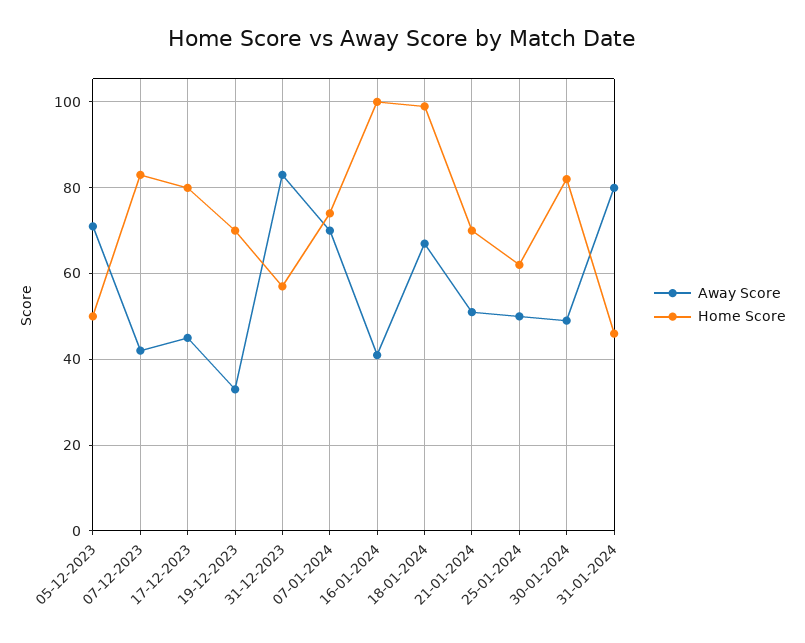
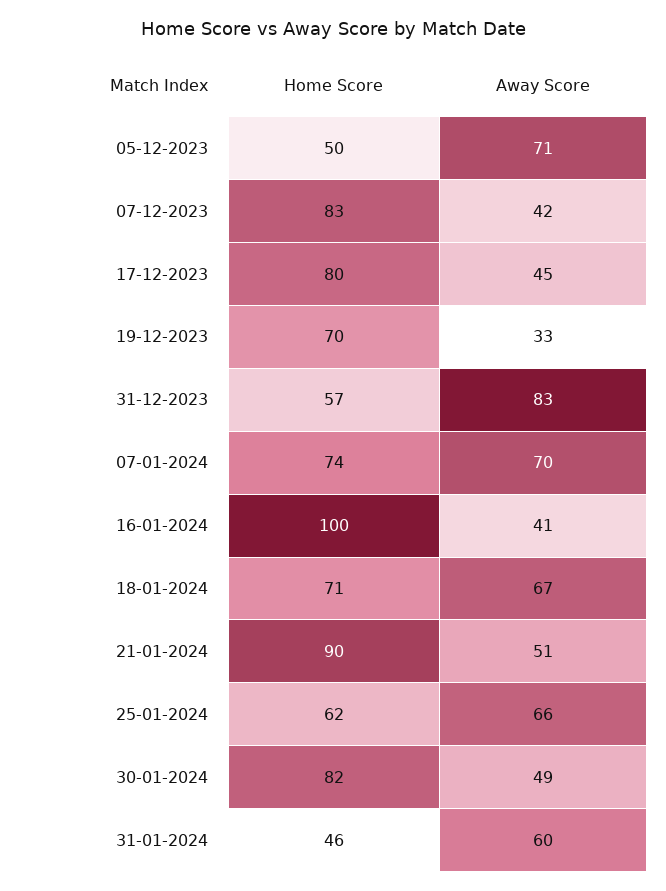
  {
    "Away Score": {
      "05-12-2023": 71,
      "07-12-2023": 42,
      "17-12-2023": 45,
      "19-12-2023": 33,
      "31-12-2023": 83,
      "07-01-2024": 70,
      "16-01-2024": 41,
      "18-01-2024": 67,
      "21-01-2024": 51,
-     "25-01-2024": 50,
+     "25-01-2024": 66,
      "30-01-2024": 49,
-     "31-01-2024": 80
+     "31-01-2024": 60
    },
    "Home Score": {
      "05-12-2023": 50,
      "07-12-2023": 83,
      "17-12-2023": 80,
      "19-12-2023": 70,
      "31-12-2023": 57,
      "07-01-2024": 74,
      "16-01-2024": 100,
-     "18-01-2024": 100,
+     "18-01-2024": 71,
-     "21-01-2024": 70,
+     "21-01-2024": 90,
      "25-01-2024": 62,
      "30-01-2024": 82,
      "31-01-2024": 46
    }
  }

